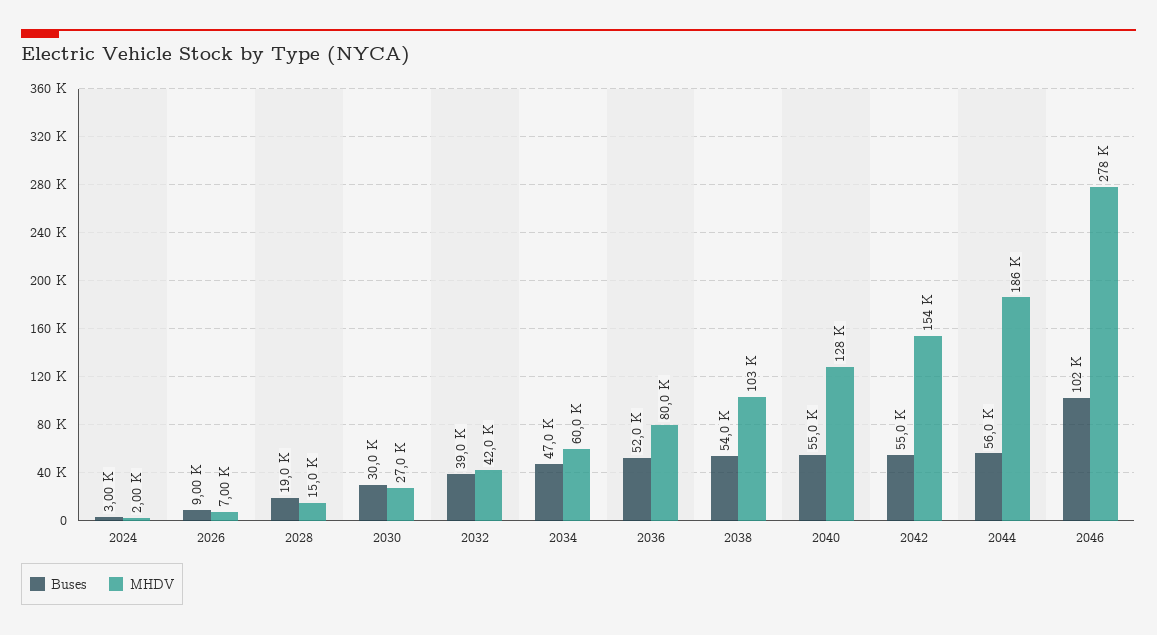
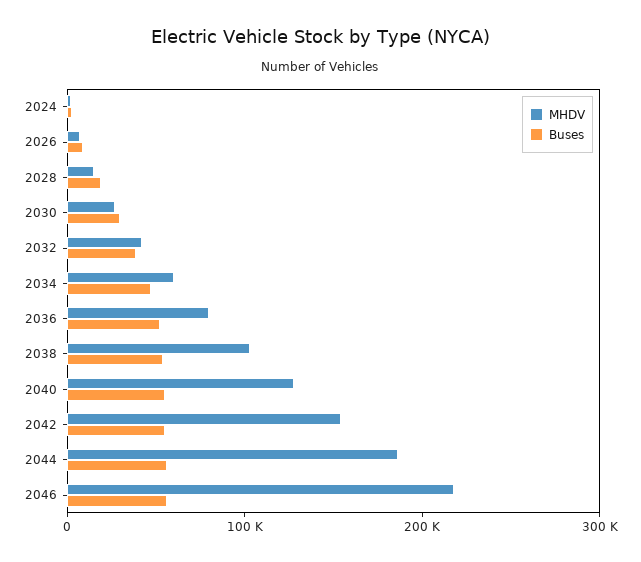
  {
    "Buses": {
      "2024": 3000,
      "2026": 9000,
      "2028": 19000,
      "2030": 30000,
      "2032": 39000,
      "2034": 47000,
      "2036": 52000,
      "2038": 54000,
      "2040": 55000,
      "2042": 55000,
      "2044": 56000,
-     "2046": 102000
+     "2046": 60000
    },
    "MHDV": {
      "2024": 2000,
      "2026": 7000,
      "2028": 15000,
      "2030": 27000,
      "2032": 42000,
      "2034": 60000,
      "2036": 80000,
      "2038": 103000,
      "2040": 128000,
      "2042": 154000,
      "2044": 186000,
-     "2046": 278000
+     "2046": 220000
    }
  }

